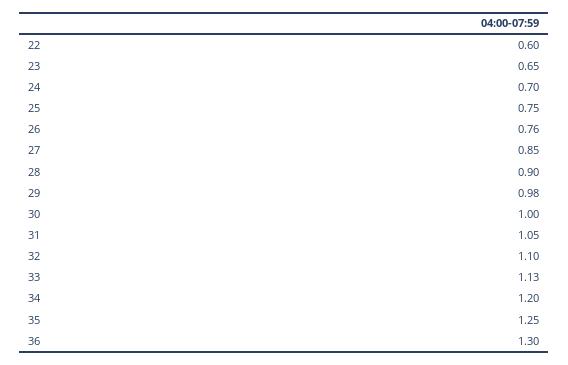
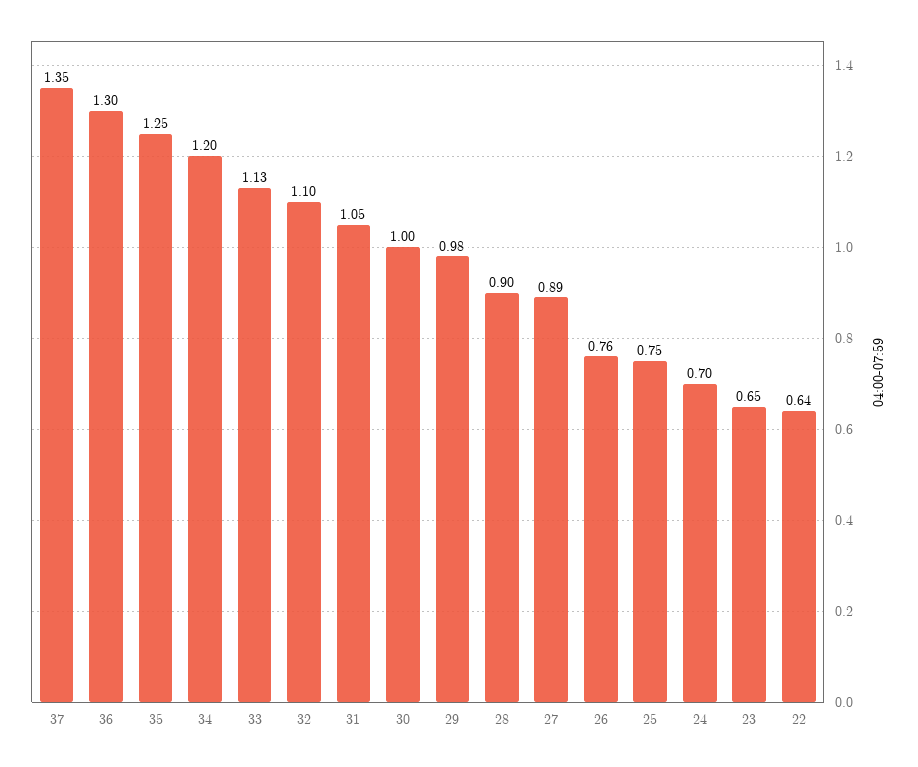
  {
-   "22": 0.6,
+   "22": 0.64,
    "23": 0.65,
    "24": 0.7,
    "25": 0.75,
    "26": 0.76,
-   "27": 0.85,
+   "27": 0.89,
    "28": 0.9,
    "29": 0.98,
    "30": 1,
    "31": 1.05,
    "32": 1.1,
    "33": 1.13,
    "34": 1.2,
    "35": 1.25,
-   "36": 1.3
+   "36": 1.3,
+   "37": 1.35
  }

